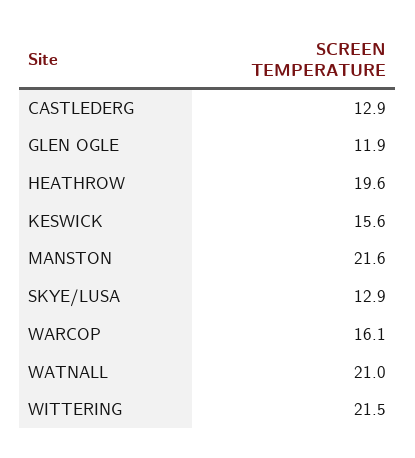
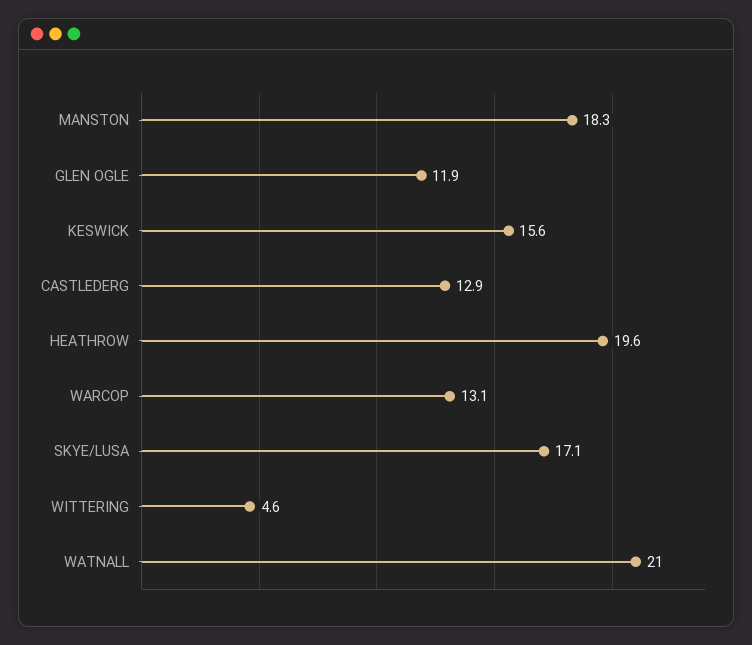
  {
    "CASTLEDERG": 12.9,
    "GLEN OGLE": 11.9,
    "HEATHROW": 19.6,
    "KESWICK": 15.6,
-   "MANSTON": 21.6,
+   "MANSTON": 18.3,
-   "SKYE/LUSA": 12.9,
+   "SKYE/LUSA": 17.1,
-   "WARCOP": 16.1,
+   "WARCOP": 13.1,
    "WATNALL": 21,
-   "WITTERING": 21.5
+   "WITTERING": 4.6
  }

